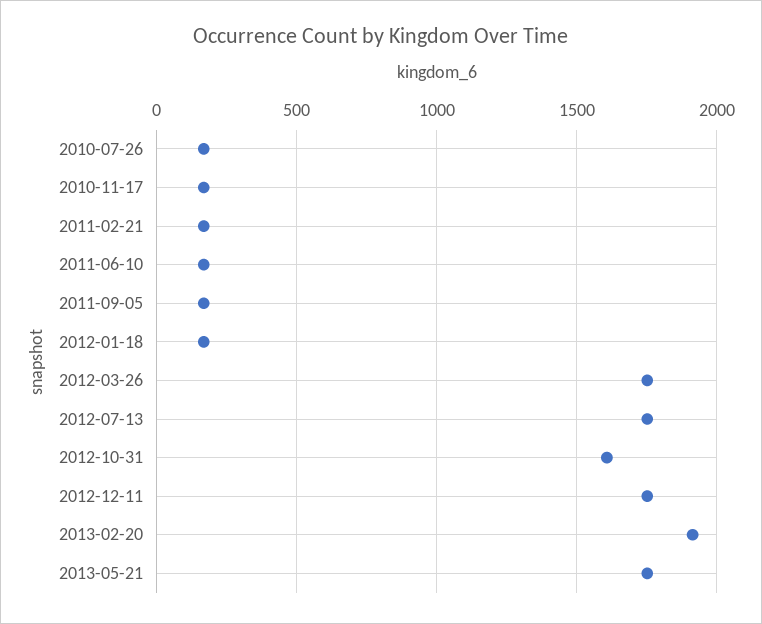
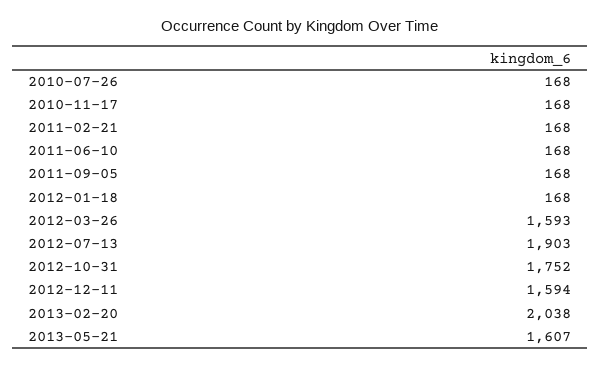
  {
    "2010-07-26": 168,
    "2010-11-17": 168,
    "2011-02-21": 168,
    "2011-06-10": 168,
    "2011-09-05": 168,
    "2012-01-18": 168,
-   "2012-03-26": 1750,
+   "2012-03-26": 1593,
-   "2012-07-13": 1750,
+   "2012-07-13": 1903,
-   "2012-10-31": 1600,
+   "2012-10-31": 1752,
-   "2012-12-11": 1750,
+   "2012-12-11": 1594,
-   "2013-02-20": 1900,
+   "2013-02-20": 2038,
-   "2013-05-21": 1750
+   "2013-05-21": 1607
  }

